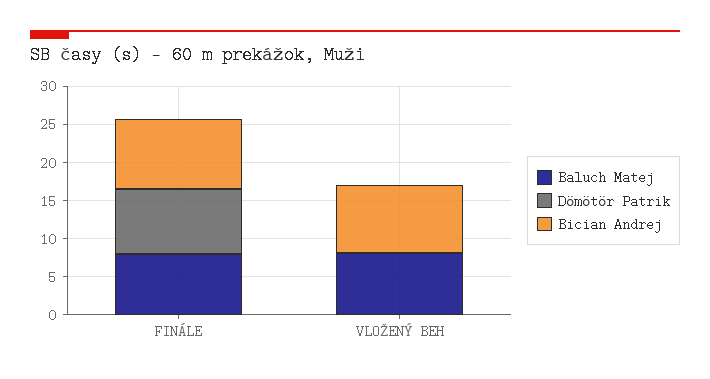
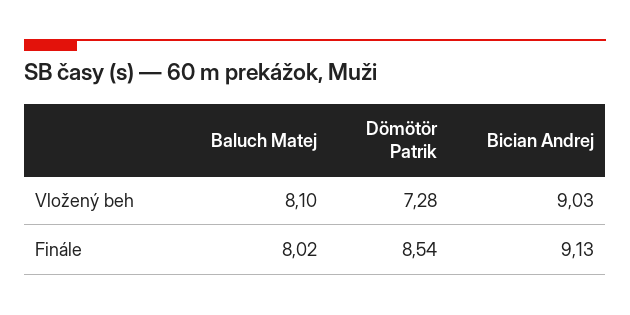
  {
    "Baluch Matej": {
      "FINÁLE": 8.02,
      "VLOŽENÝ BEH": 8.1
    },
    "Dömötör Patrik": {
      "FINÁLE": 8.54,
-     "VLOŽENÝ BEH": 0
+     "VLOŽENÝ BEH": 7.28
    },
    "Bician Andrej": {
      "FINÁLE": 9.13,
      "VLOŽENÝ BEH": 9.03
    }
  }

